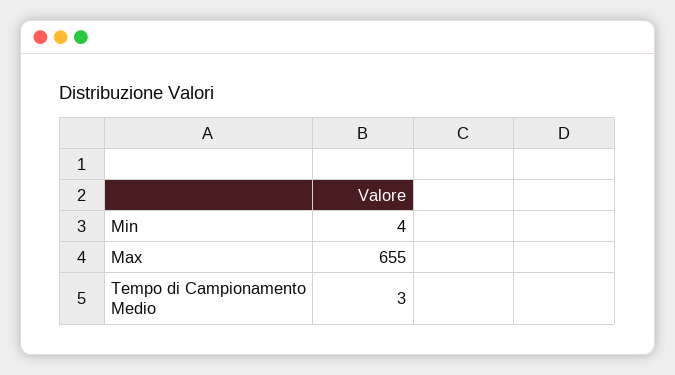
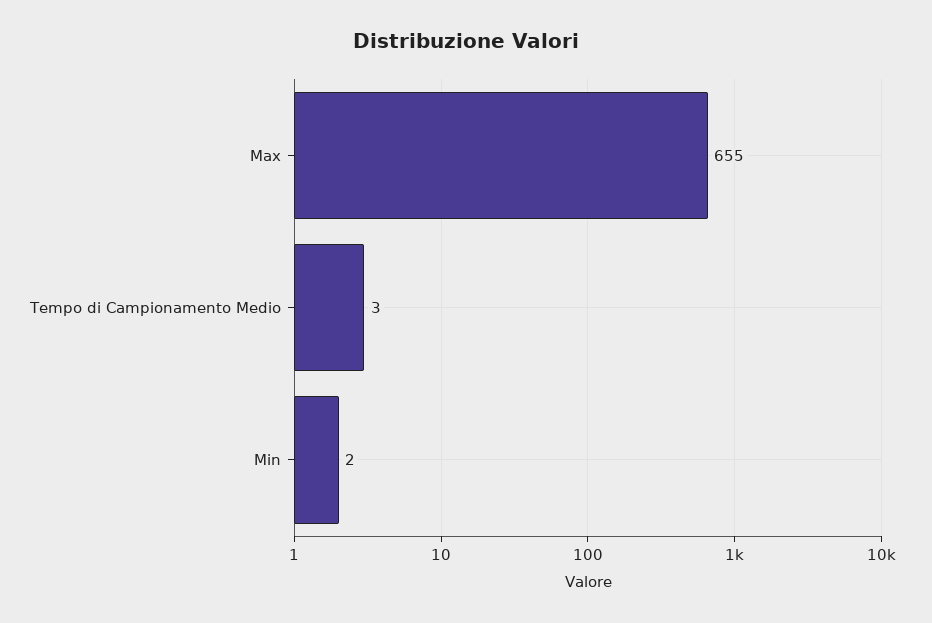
  {
-   "Min": 4,
+   "Min": 2,
    "Max": 655,
    "Tempo di Campionamento Medio": 3
  }

